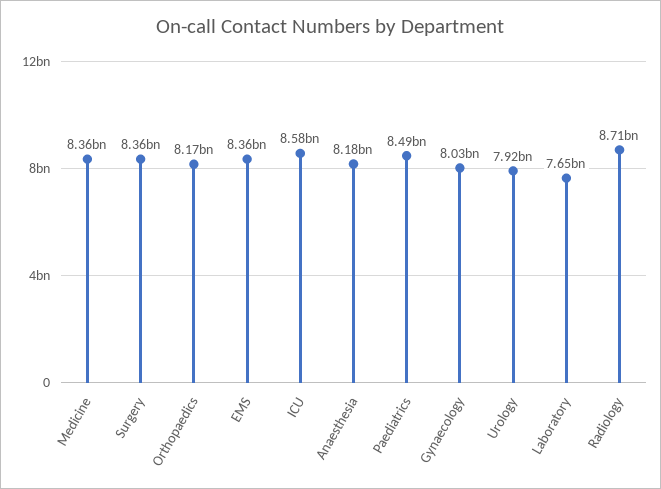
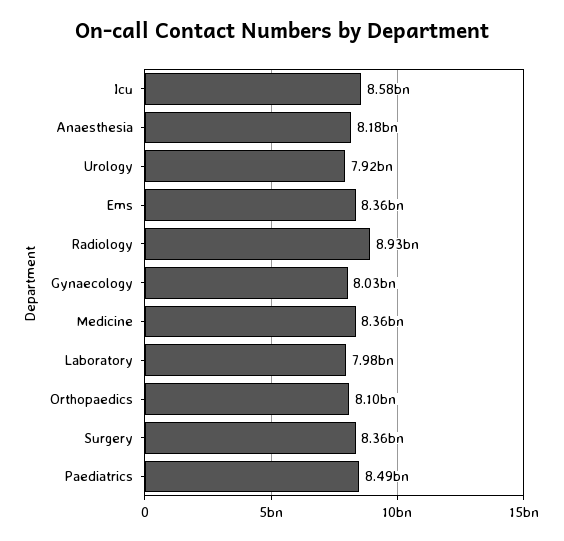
  {
    "Medicine": 8360000000,
    "Surgery": 8360000000,
-   "Orthopaedics": 8170000000,
+   "Orthopaedics": 8100000000,
    "EMS": 8360000000,
    "ICU": 8580000000,
    "Anaesthesia": 8180000000,
    "Paediatrics": 8490000000,
    "Gynaecology": 8030000000,
    "Urology": 7920000000,
-   "Laboratory": 7650000000,
+   "Laboratory": 7980000000,
-   "Radiology": 8710000000
+   "Radiology": 8930000000
  }

